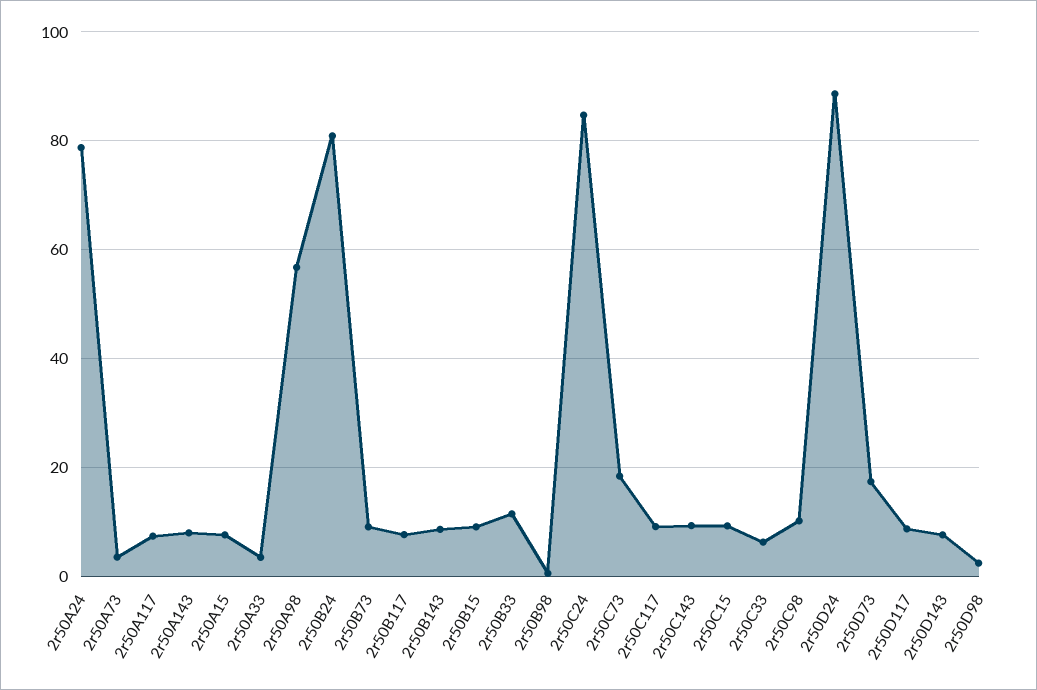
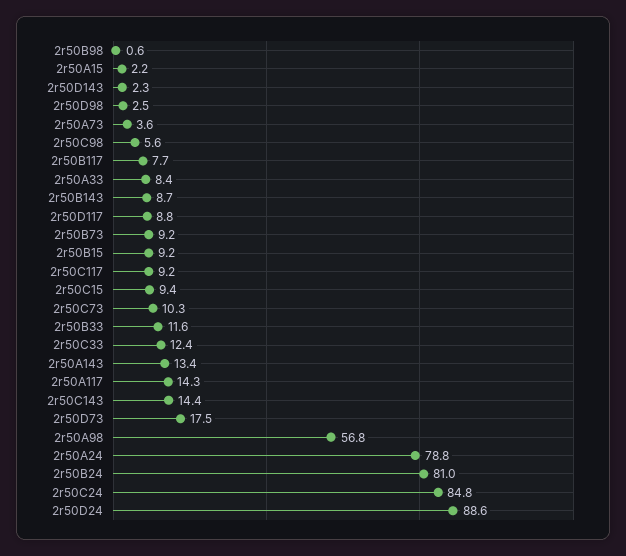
  {
    "2r50A24": 78.8,
    "2r50A73": 3.6,
-   "2r50A117": 8,
+   "2r50A117": 14.3,
-   "2r50A143": 8,
+   "2r50A143": 13.4,
-   "2r50A15": 8,
+   "2r50A15": 2.2,
-   "2r50A33": 4,
+   "2r50A33": 8.4,
    "2r50A98": 56.8,
    "2r50B24": 81,
    "2r50B73": 9.2,
    "2r50B117": 7.7,
    "2r50B143": 8.7,
    "2r50B15": 9.2,
    "2r50B33": 11.6,
    "2r50B98": 0.6,
    "2r50C24": 84.8,
-   "2r50C73": 18,
+   "2r50C73": 10.3,
    "2r50C117": 9.2,
-   "2r50C143": 10,
+   "2r50C143": 14.4,
    "2r50C15": 9.4,
-   "2r50C33": 6,
+   "2r50C33": 12.4,
-   "2r50C98": 10,
+   "2r50C98": 5.6,
    "2r50D24": 88.6,
    "2r50D73": 17.5,
    "2r50D117": 8.8,
-   "2r50D143": 8,
+   "2r50D143": 2.3,
    "2r50D98": 2.5
  }

